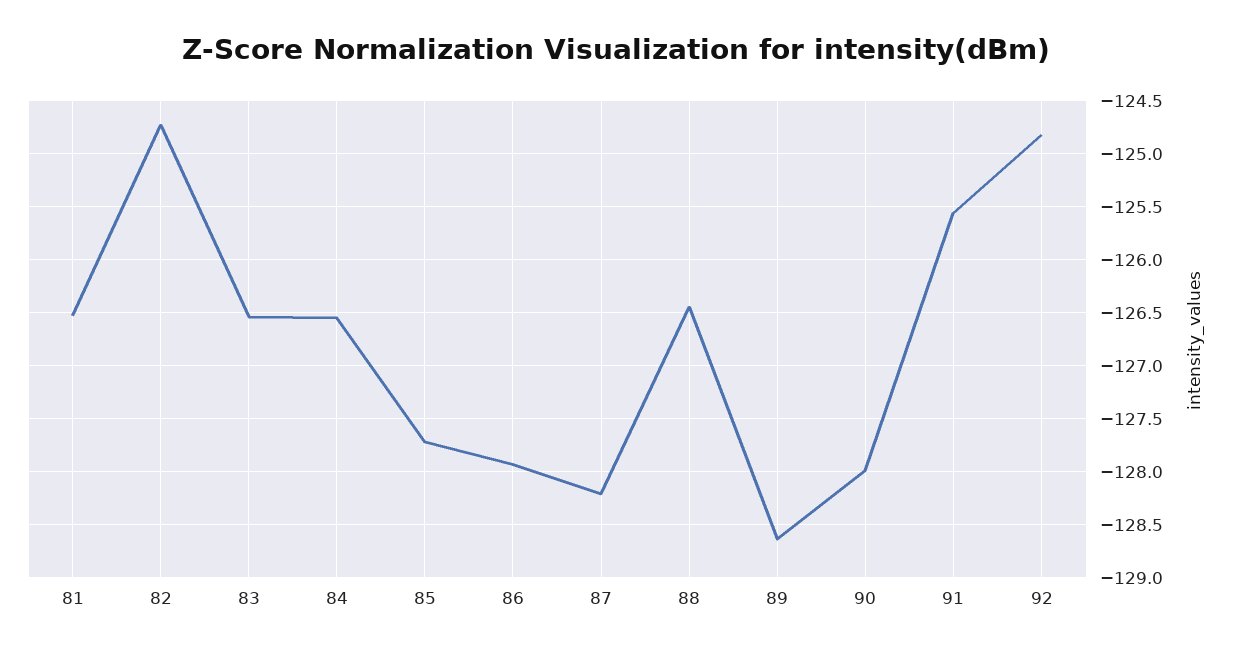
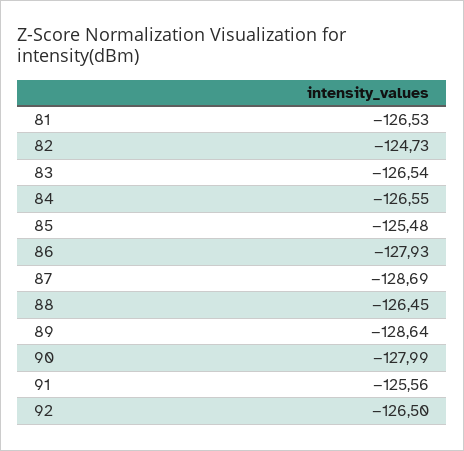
  {
    "81": -126.53,
    "82": -124.73,
    "83": -126.54,
    "84": -126.55,
-   "85": -127.7,
+   "85": -125.48,
    "86": -127.93,
-   "87": -128.2,
+   "87": -128.69,
    "88": -126.45,
    "89": -128.64,
    "90": -127.99,
    "91": -125.56,
-   "92": -124.8
+   "92": -126.5
  }

